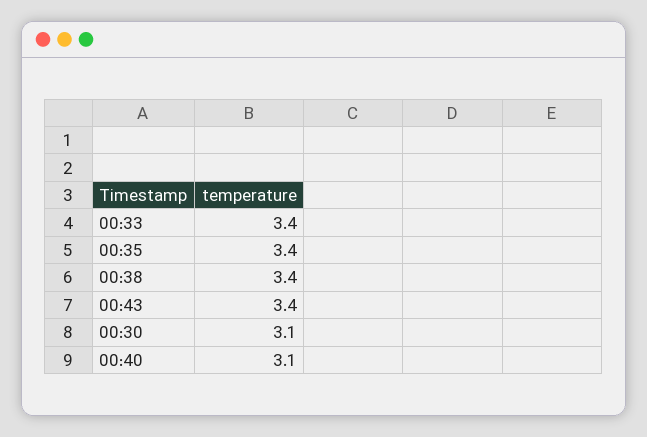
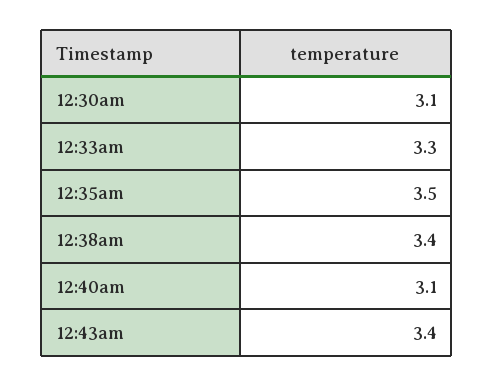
  {
-   "00:33": 3.4,
+   "00:33": 3.3,
-   "00:35": 3.4,
+   "00:35": 3.5,
    "00:38": 3.4,
    "00:43": 3.4,
    "00:30": 3.1,
    "00:40": 3.1
  }

